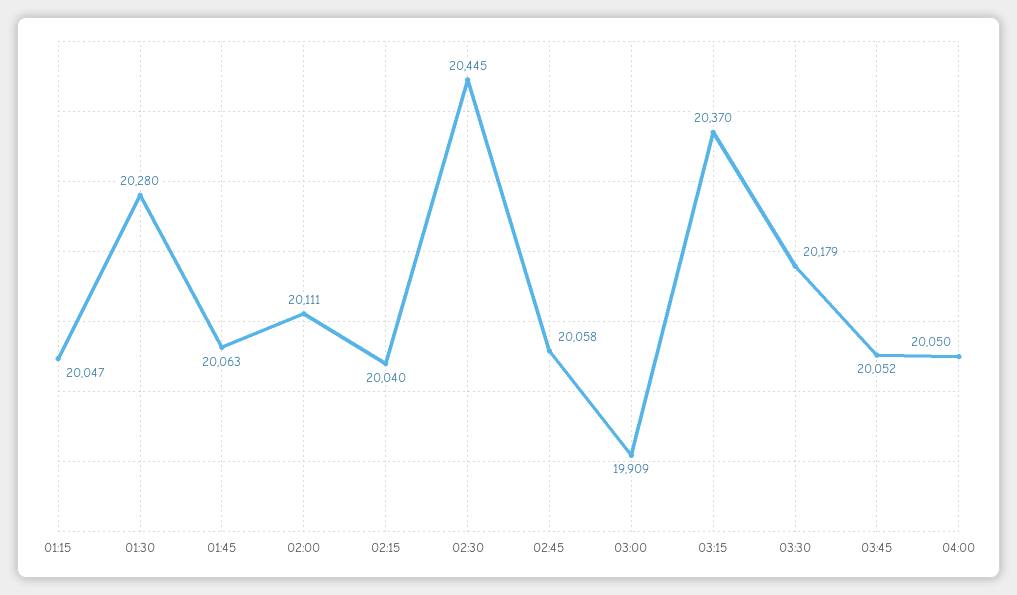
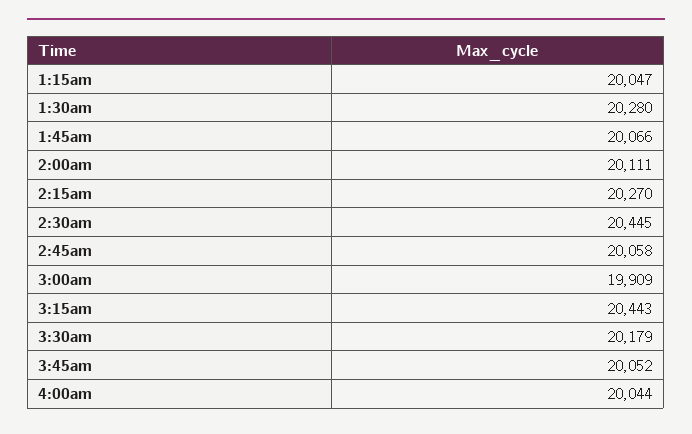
  {
    "01:15": 20047,
    "01:30": 20280,
-   "01:45": 20063,
+   "01:45": 20066,
    "02:00": 20111,
-   "02:15": 20040,
+   "02:15": 20270,
    "02:30": 20445,
    "02:45": 20058,
    "03:00": 19909,
-   "03:15": 20370,
+   "03:15": 20443,
    "03:30": 20179,
    "03:45": 20052,
-   "04:00": 20050
+   "04:00": 20044
  }

